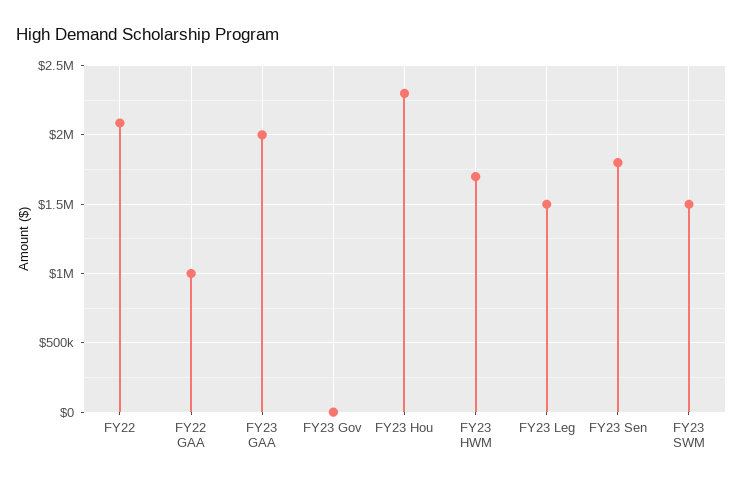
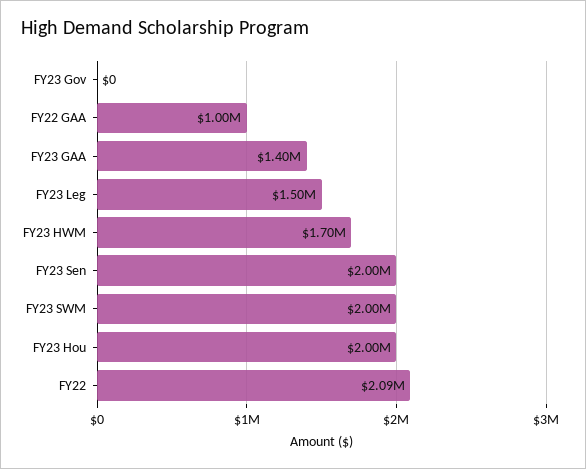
  {
    "FY22": 2090000,
    "FY22 GAA": 1000000,
-   "FY23 GAA": 2000000,
+   "FY23 GAA": 1400000,
    "FY23 Gov": 0,
-   "FY23 Hou": 2300000,
+   "FY23 Hou": 2000000,
    "FY23 HWM": 1700000,
    "FY23 Leg": 1500000,
-   "FY23 Sen": 1800000,
+   "FY23 Sen": 2000000,
-   "FY23 SWM": 1500000
+   "FY23 SWM": 2000000
  }

